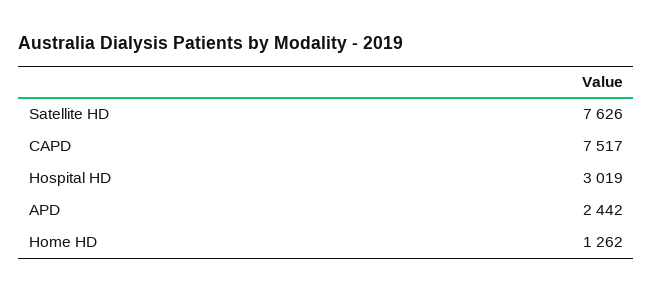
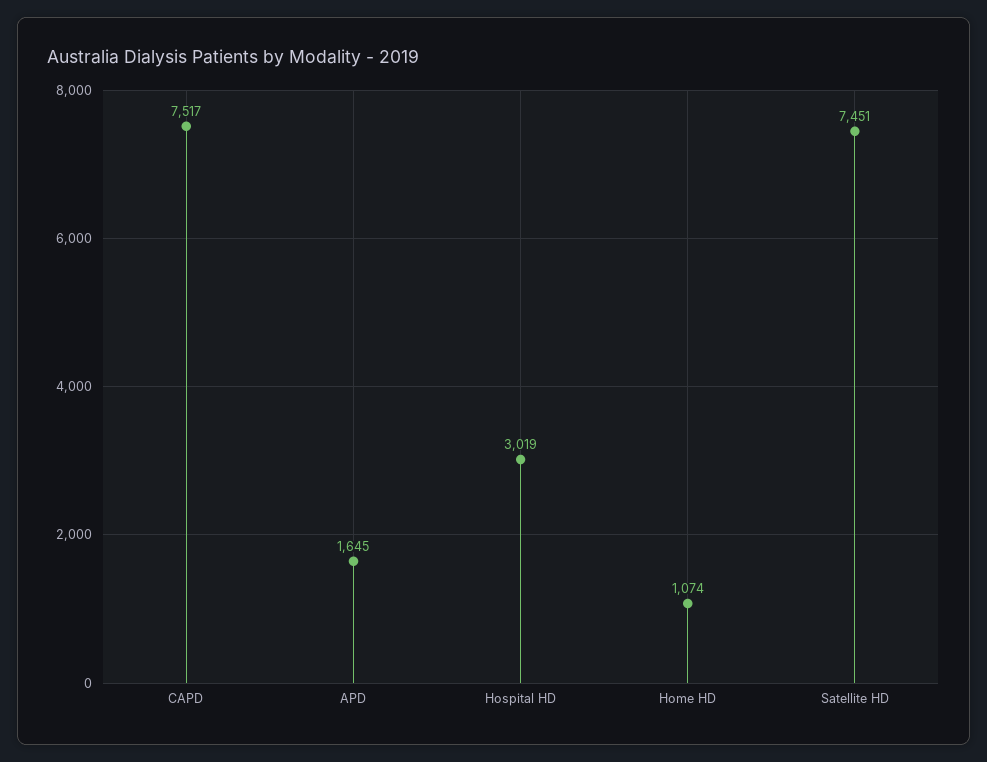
  {
-   "Satellite HD": 7626,
+   "Satellite HD": 7451,
    "CAPD": 7517,
    "Hospital HD": 3019,
-   "APD": 2442,
+   "APD": 1645,
-   "Home HD": 1262
+   "Home HD": 1074
  }

